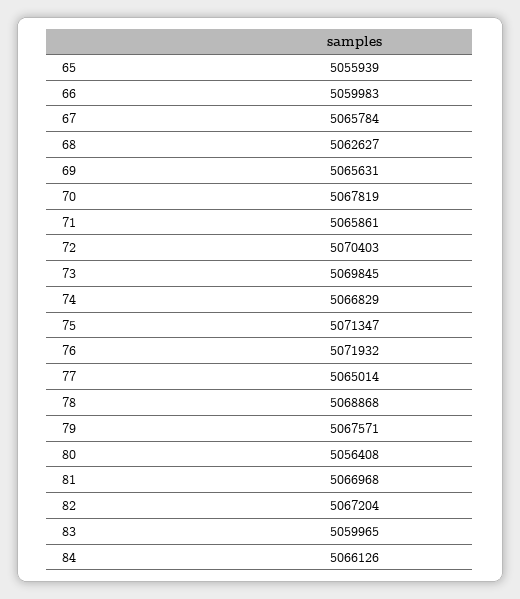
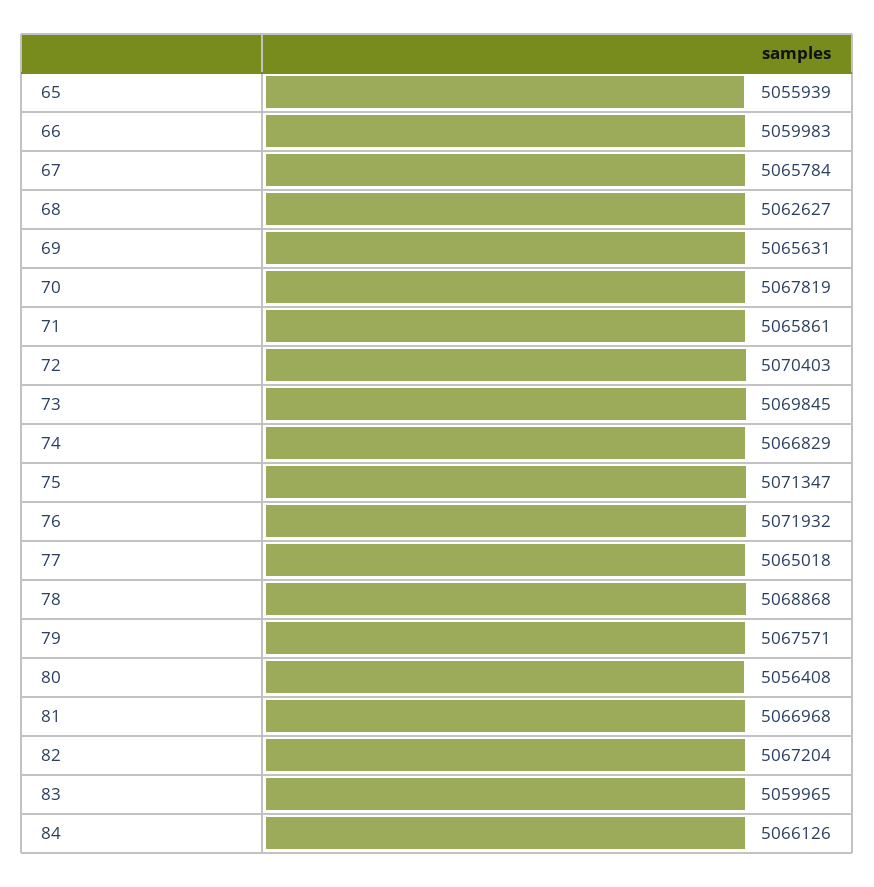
  {
    "65": 5055939,
    "66": 5059983,
    "67": 5065784,
    "68": 5062627,
    "69": 5065631,
    "70": 5067819,
    "71": 5065861,
    "72": 5070403,
    "73": 5069845,
    "74": 5066829,
    "75": 5071347,
    "76": 5071932,
-   "77": 5065014,
+   "77": 5065018,
    "78": 5068868,
    "79": 5067571,
    "80": 5056408,
    "81": 5066968,
    "82": 5067204,
    "83": 5059965,
    "84": 5066126
  }

